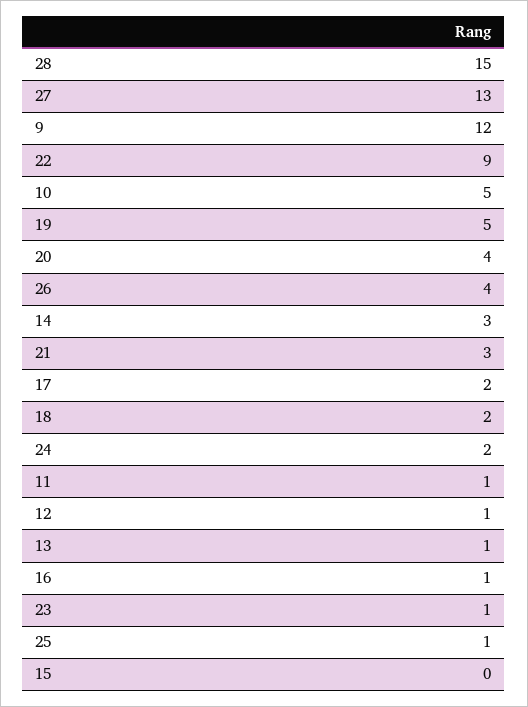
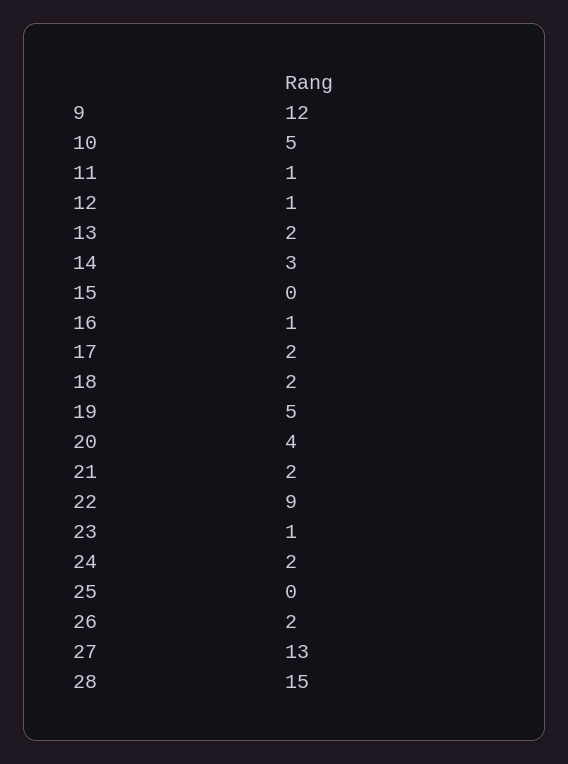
  {
    "28": 15,
    "27": 13,
    "9": 12,
    "22": 9,
    "10": 5,
    "19": 5,
    "20": 4,
-   "26": 4,
+   "26": 2,
    "14": 3,
-   "21": 3,
+   "21": 2,
    "17": 2,
    "18": 2,
    "24": 2,
    "11": 1,
    "12": 1,
-   "13": 1,
+   "13": 2,
    "16": 1,
    "23": 1,
-   "25": 1,
+   "25": 0,
    "15": 0
  }

